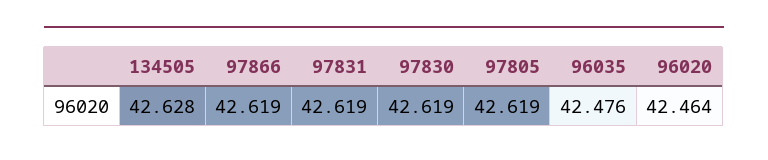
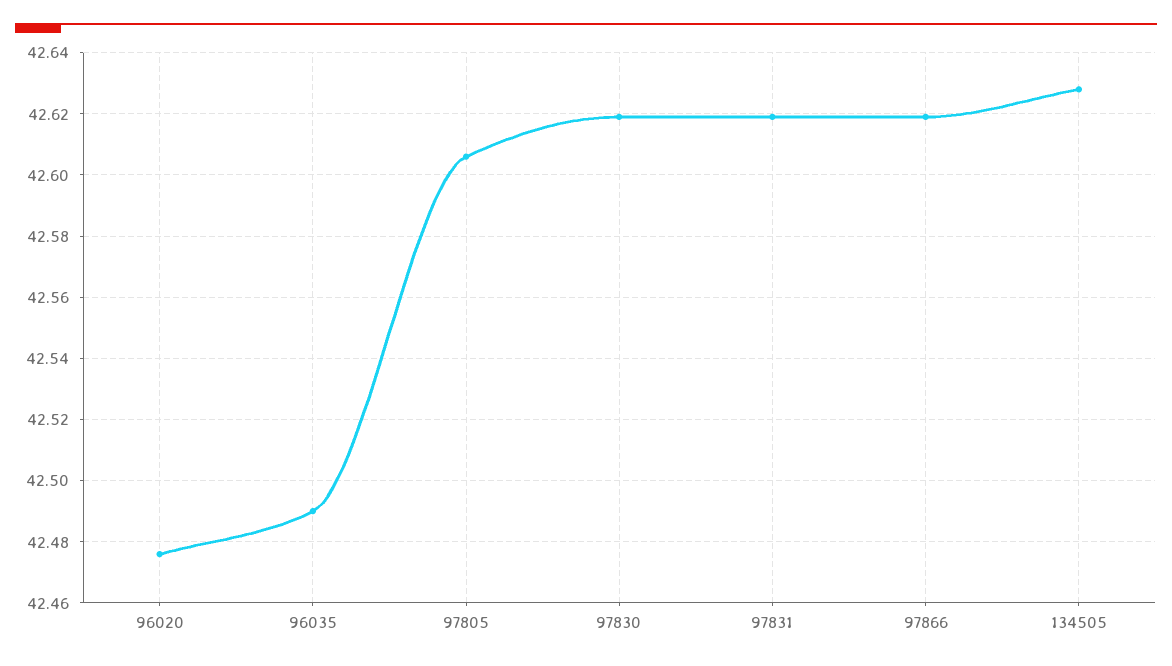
  {
    "134505": 42.628,
    "97866": 42.619,
    "97831": 42.619,
    "97830": 42.619,
-   "97805": 42.619,
+   "97805": 42.605,
-   "96035": 42.476,
+   "96035": 42.49,
-   "96020": 42.464
+   "96020": 42.475
  }

